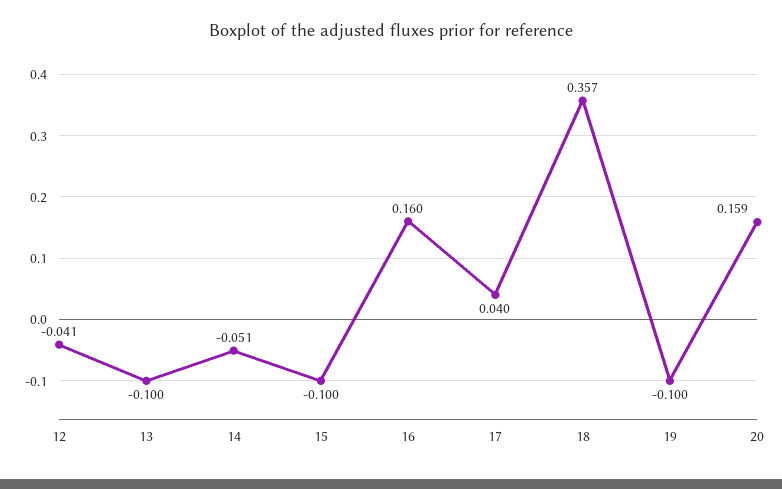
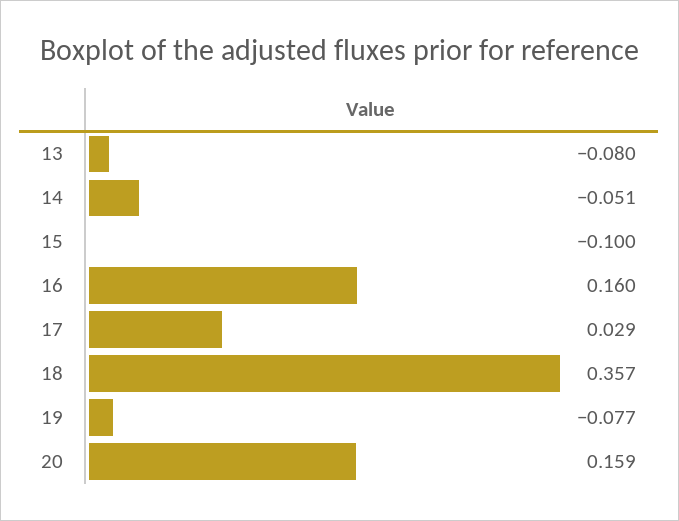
  {
-   "12": -0.041,
-   "13": -0.1,
+   "13": -0.08,
    "14": -0.051,
    "15": -0.1,
    "16": 0.16,
-   "17": 0.04,
+   "17": 0.029,
    "18": 0.357,
-   "19": -0.1,
+   "19": -0.077,
    "20": 0.159
  }

